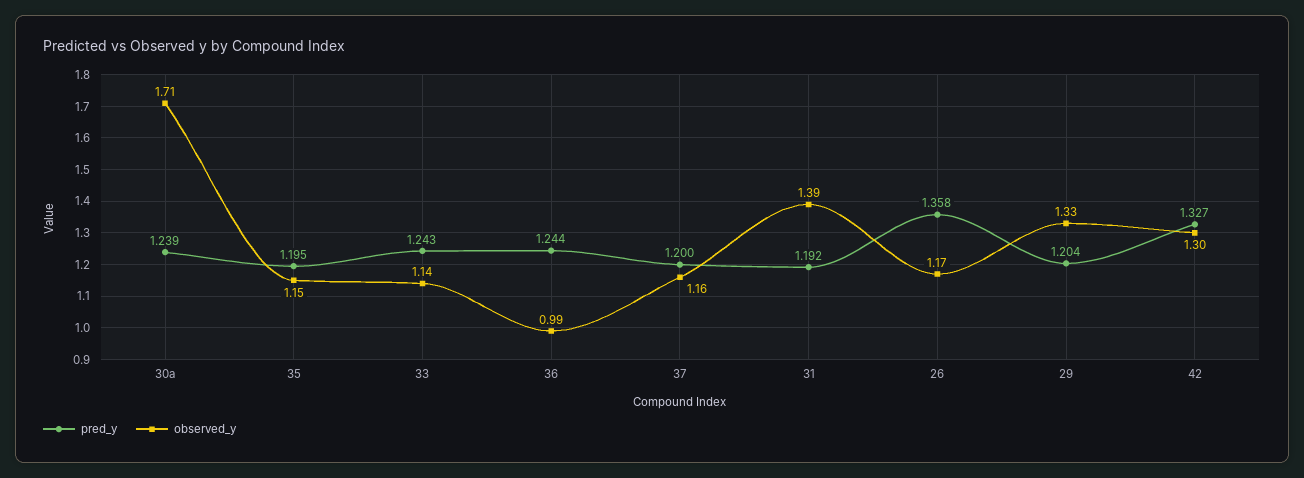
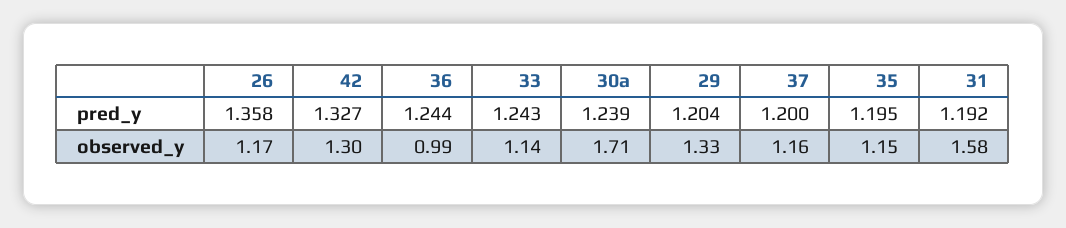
  {
    "pred_y": {
      "30a": 1.239,
      "35": 1.195,
      "33": 1.243,
      "36": 1.244,
      "37": 1.2,
      "31": 1.192,
      "26": 1.358,
      "29": 1.204,
      "42": 1.327
    },
    "observed_y": {
      "30a": 1.71,
      "35": 1.15,
      "33": 1.14,
      "36": 0.99,
      "37": 1.16,
-     "31": 1.39,
+     "31": 1.58,
      "26": 1.17,
      "29": 1.33,
      "42": 1.3
    }
  }

